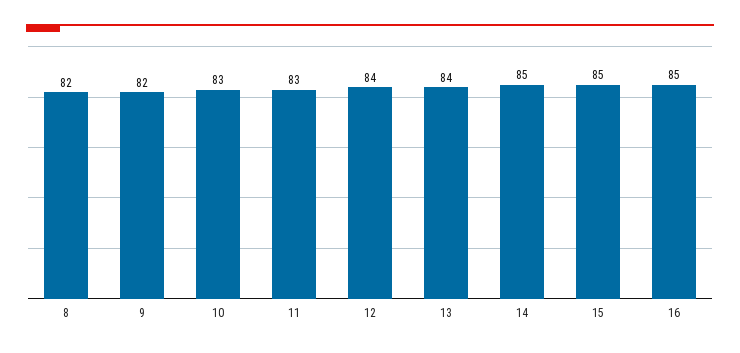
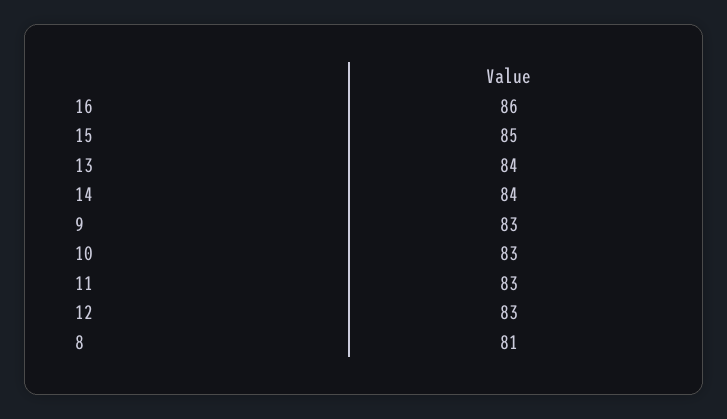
  {
-   "8": 82,
+   "8": 81,
-   "9": 82,
+   "9": 83,
    "10": 83,
    "11": 83,
-   "12": 84,
+   "12": 83,
    "13": 84,
-   "14": 85,
+   "14": 84,
    "15": 85,
-   "16": 85
+   "16": 86
  }

